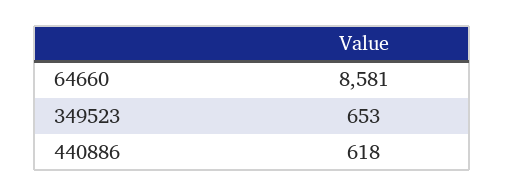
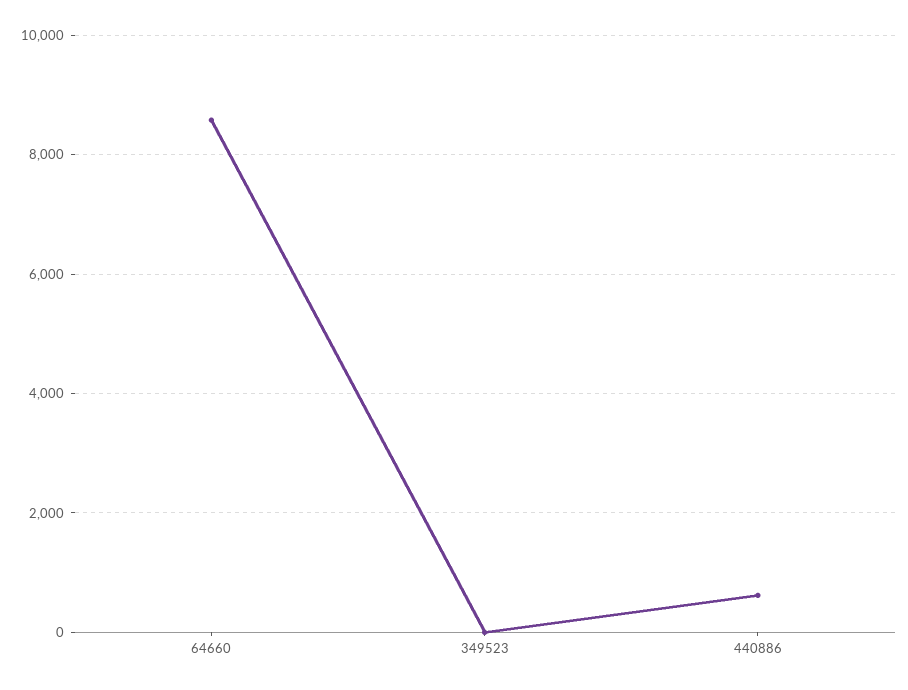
  {
    "64660": 8581,
-   "349523": 653,
+   "349523": 0,
    "440886": 618
  }

